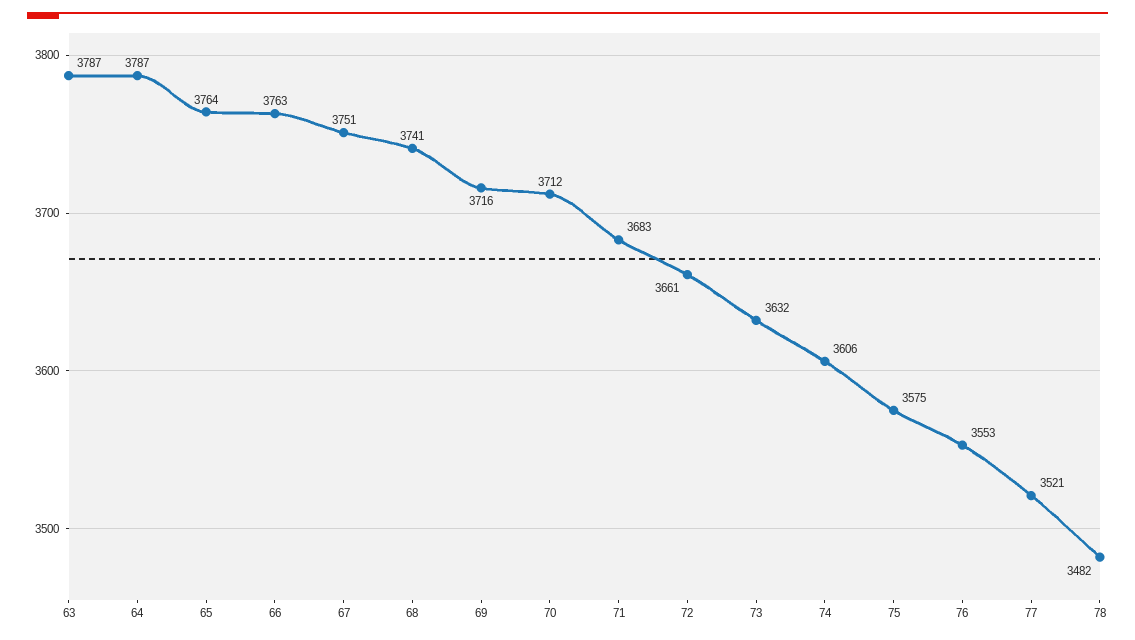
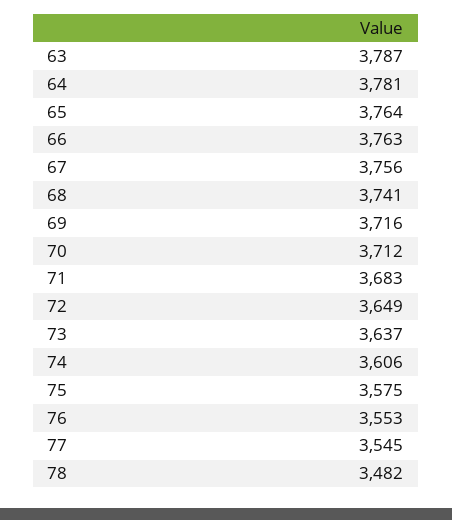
  {
    "63": 3787,
-   "64": 3787,
+   "64": 3781,
    "65": 3764,
    "66": 3763,
-   "67": 3751,
+   "67": 3756,
    "68": 3741,
    "69": 3716,
    "70": 3712,
    "71": 3683,
-   "72": 3661,
+   "72": 3649,
-   "73": 3632,
+   "73": 3637,
    "74": 3606,
    "75": 3575,
    "76": 3553,
-   "77": 3521,
+   "77": 3545,
    "78": 3482
  }

